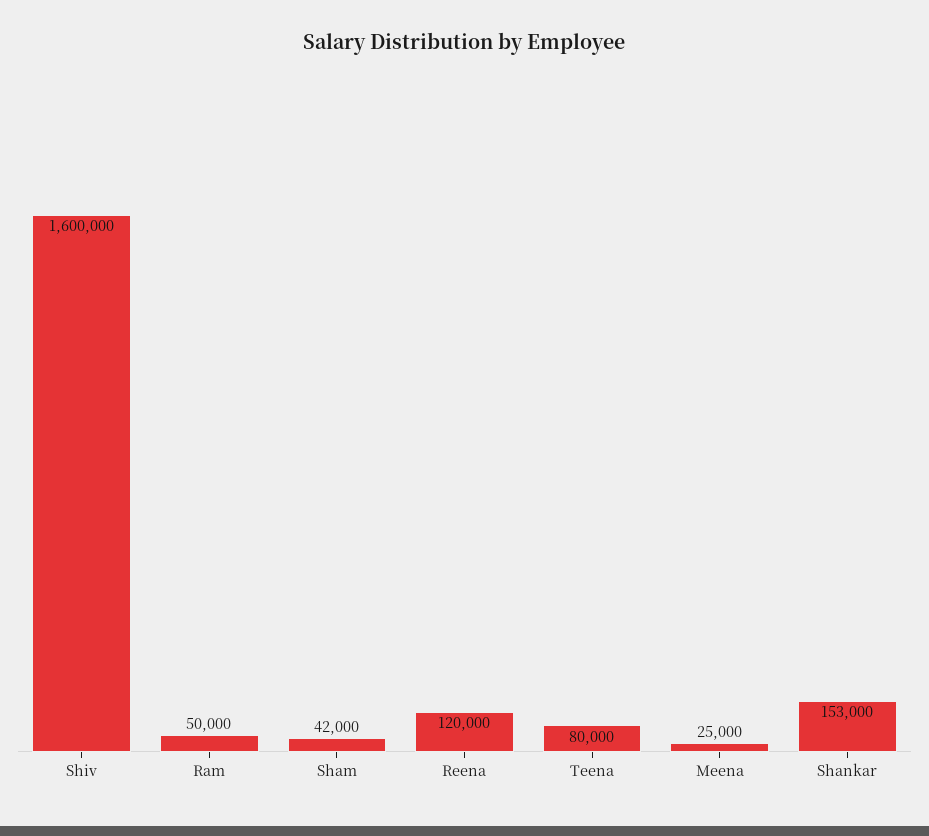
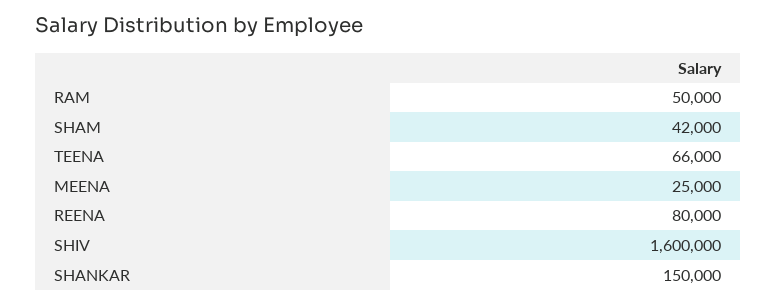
  {
    "Shiv": 1600000,
    "Ram": 50000,
    "Sham": 42000,
-   "Reena": 120000,
+   "Reena": 80000,
-   "Teena": 80000,
+   "Teena": 66000,
    "Meena": 25000,
-   "Shankar": 153000
+   "Shankar": 150000
  }

